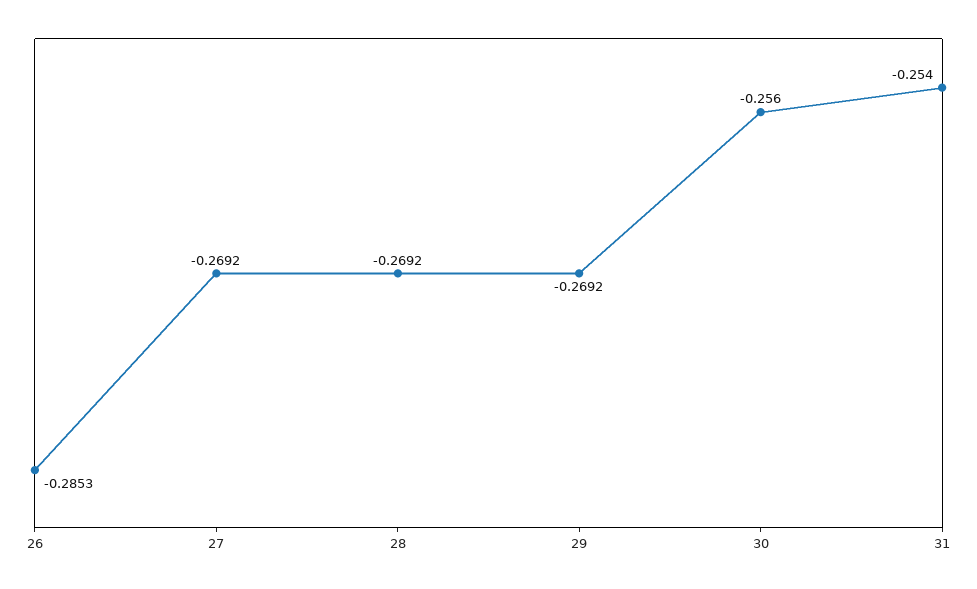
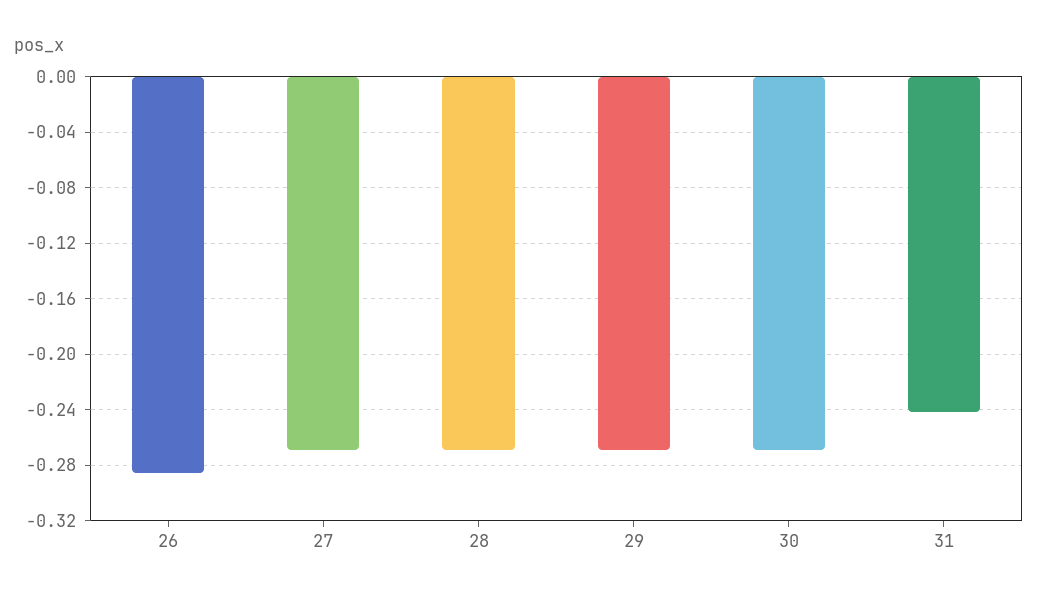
  {
    "26": -0.2853,
    "27": -0.2692,
    "28": -0.2692,
    "29": -0.2692,
-   "30": -0.256,
+   "30": -0.27,
-   "31": -0.254
+   "31": -0.24
  }

